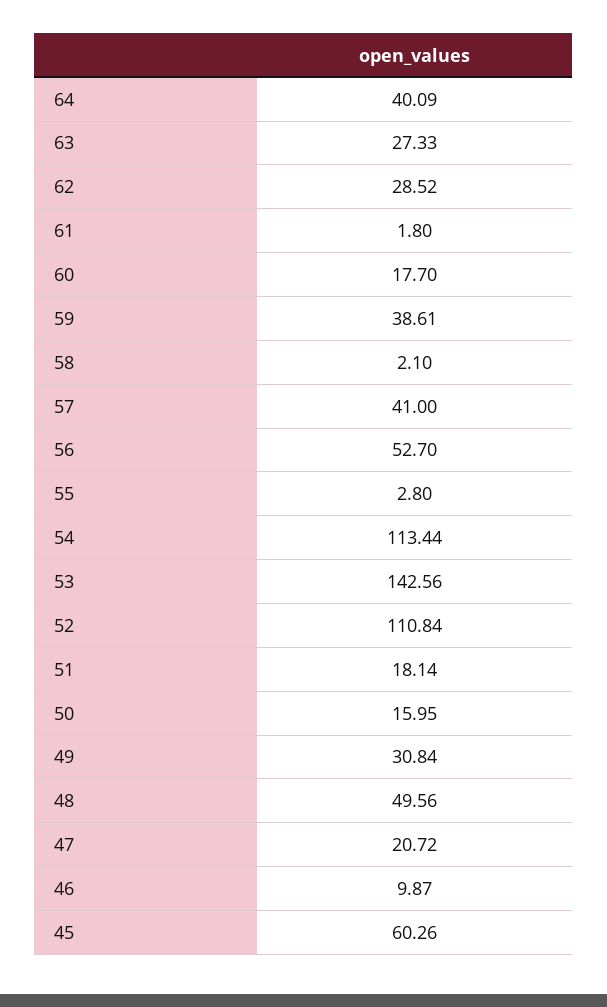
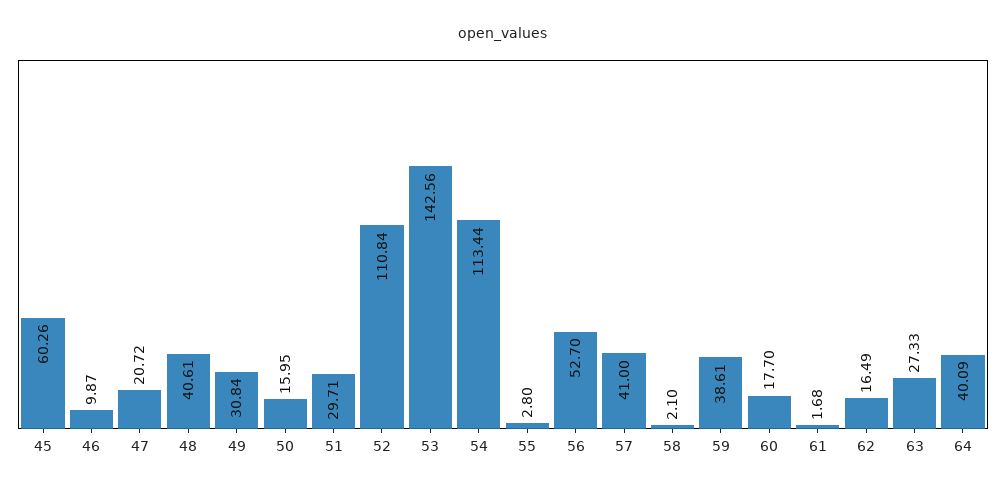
  {
    "64": 40.09,
    "63": 27.33,
-   "62": 28.52,
+   "62": 16.49,
-   "61": 1.8,
+   "61": 1.68,
    "60": 17.7,
    "59": 38.61,
    "58": 2.1,
    "57": 41,
    "56": 52.7,
    "55": 2.8,
    "54": 113.44,
    "53": 142.56,
    "52": 110.84,
-   "51": 18.14,
+   "51": 29.71,
    "50": 15.95,
    "49": 30.84,
-   "48": 49.56,
+   "48": 40.61,
    "47": 20.72,
    "46": 9.87,
    "45": 60.26
  }

